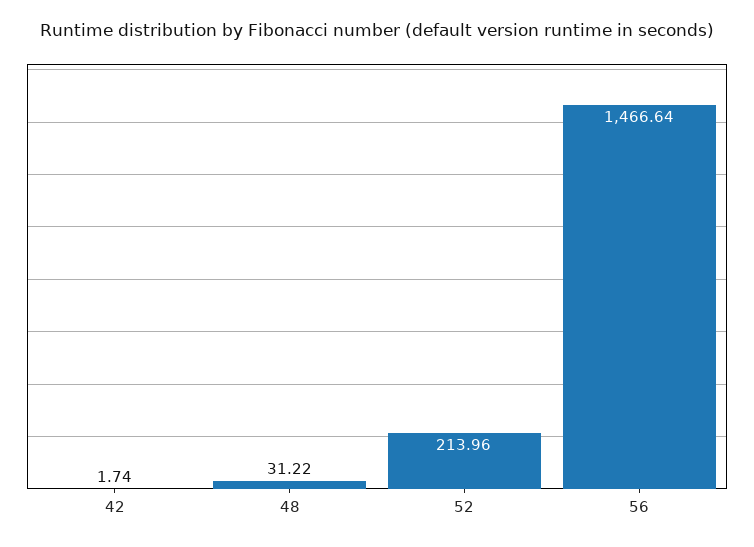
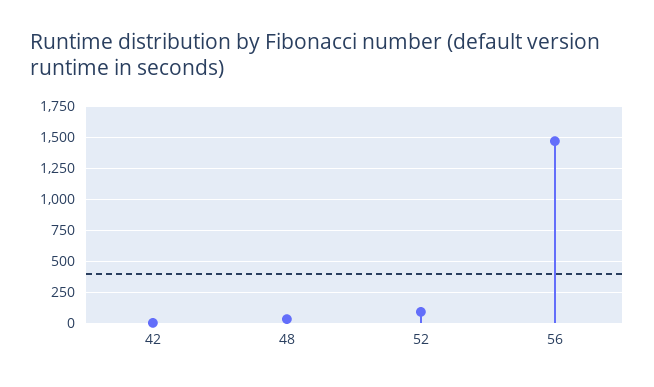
  {
    "42": 1.74,
    "48": 31.22,
-   "52": 213.96,
+   "52": 100,
    "56": 1466.64
  }

